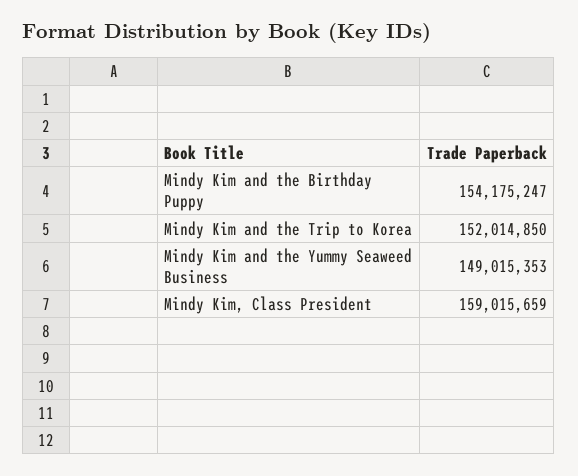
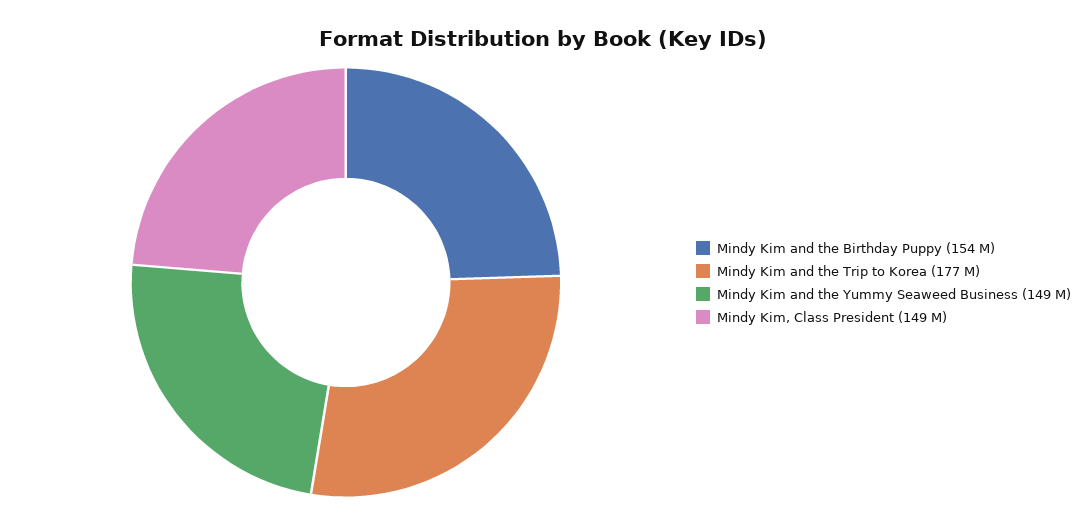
  {
    "Mindy Kim and the Birthday Puppy": 154175247,
-   "Mindy Kim and the Trip to Korea": 152014850,
+   "Mindy Kim and the Trip to Korea": 177000000,
    "Mindy Kim and the Yummy Seaweed Business": 149015353,
-   "Mindy Kim, Class President": 159015659
+   "Mindy Kim, Class President": 149000000
  }

